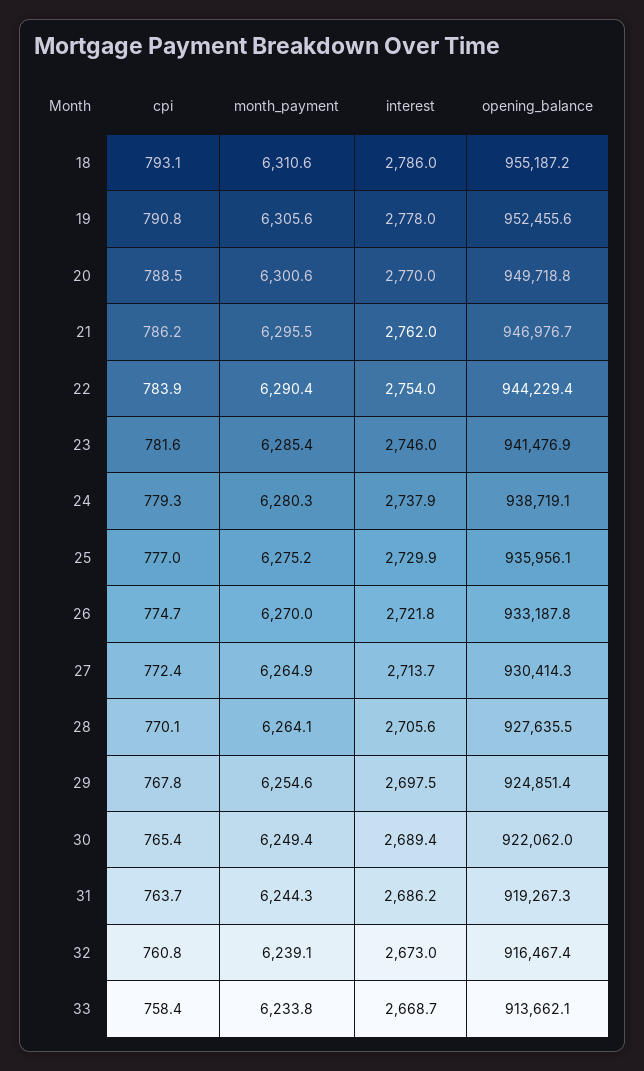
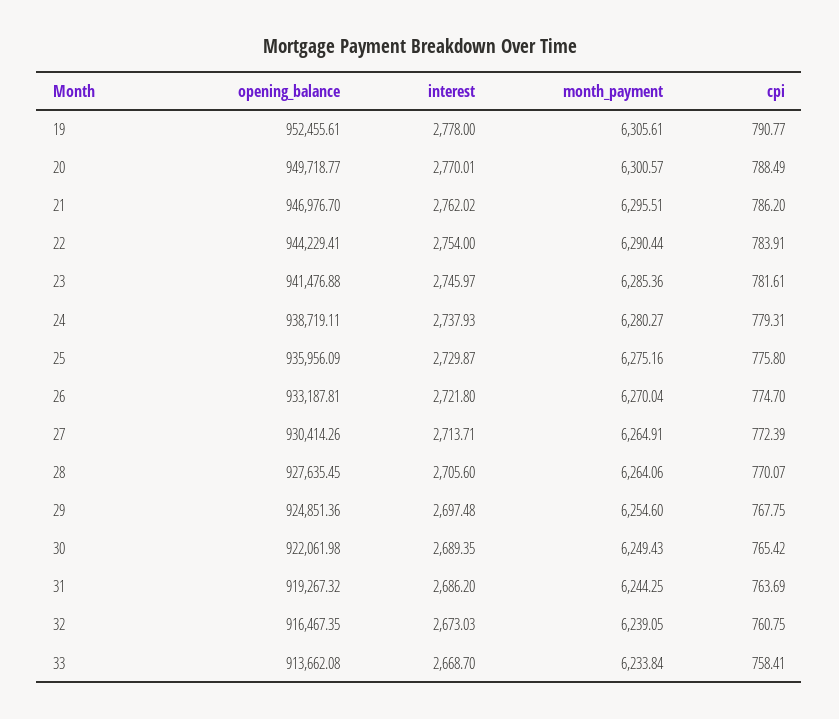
  {
    "cpi": {
-     "18": 793.1,
      "19": 790.77,
      "20": 788.49,
      "21": 786.2,
      "22": 783.91,
      "23": 781.61,
      "24": 779.31,
-     "25": 777,
+     "25": 775.8,
      "26": 774.7,
      "27": 772.39,
      "28": 770.07,
      "29": 767.75,
      "30": 765.42,
      "31": 763.69,
      "32": 760.75,
      "33": 758.41
    },
    "month_payment": {
-     "18": 6310.6,
      "19": 6305.61,
      "20": 6300.57,
      "21": 6295.51,
      "22": 6290.44,
      "23": 6285.36,
      "24": 6280.27,
      "25": 6275.16,
      "26": 6270.04,
      "27": 6264.91,
      "28": 6264.06,
      "29": 6254.6,
      "30": 6249.43,
      "31": 6244.25,
      "32": 6239.05,
      "33": 6233.84
    },
    "interest": {
-     "18": 2786,
      "19": 2778,
      "20": 2770.01,
      "21": 2762.02,
      "22": 2754,
      "23": 2745.97,
      "24": 2737.93,
      "25": 2729.87,
      "26": 2721.8,
      "27": 2713.71,
      "28": 2705.6,
      "29": 2697.48,
      "30": 2689.35,
      "31": 2686.2,
      "32": 2673.03,
      "33": 2668.7
    },
    "opening_balance": {
-     "18": 955187.2,
      "19": 952455.61,
      "20": 949718.77,
      "21": 946976.7,
      "22": 944229.41,
      "23": 941476.88,
      "24": 938719.11,
      "25": 935956.09,
      "26": 933187.81,
      "27": 930414.26,
      "28": 927635.45,
      "29": 924851.36,
      "30": 922061.98,
      "31": 919267.32,
      "32": 916467.35,
      "33": 913662.08
    }
  }

